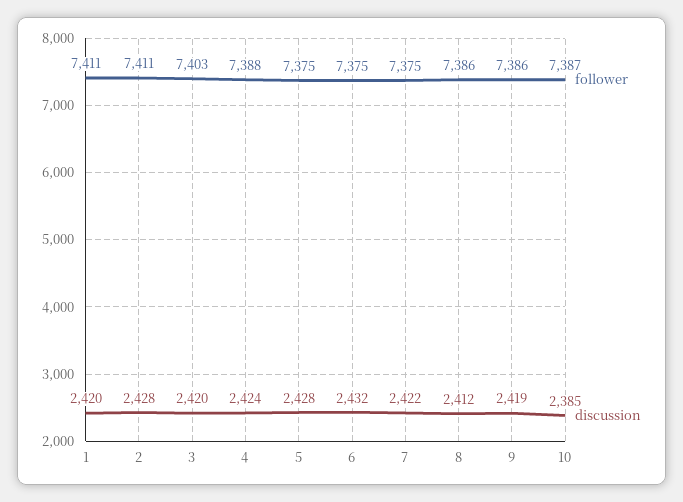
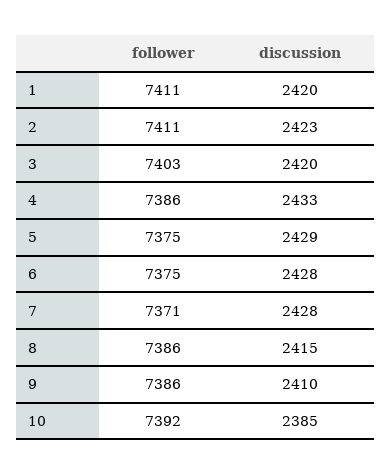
  {
    "follower": {
      "1": 7411,
      "2": 7411,
      "3": 7403,
-     "4": 7388,
+     "4": 7386,
      "5": 7375,
      "6": 7375,
-     "7": 7375,
+     "7": 7371,
      "8": 7386,
      "9": 7386,
-     "10": 7387
+     "10": 7392
    },
    "discussion": {
      "1": 2420,
-     "2": 2428,
+     "2": 2423,
      "3": 2420,
-     "4": 2424,
+     "4": 2433,
-     "5": 2428,
+     "5": 2429,
-     "6": 2432,
+     "6": 2428,
-     "7": 2422,
+     "7": 2428,
-     "8": 2412,
+     "8": 2415,
-     "9": 2419,
+     "9": 2410,
      "10": 2385
    }
  }

